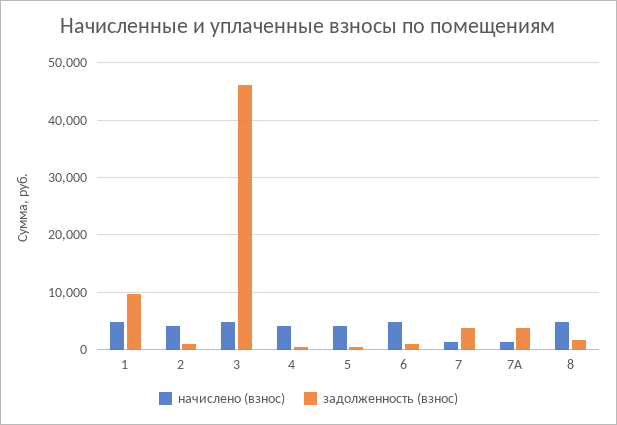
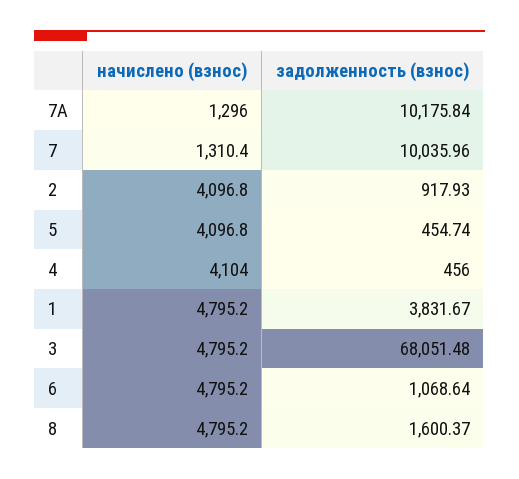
  {
    "начислено (взнос)": {
      "1": 4795.2,
      "2": 4096.8,
      "3": 4795.2,
      "4": 4104,
      "5": 4096.8,
      "6": 4795.2,
      "7": 1310.4,
      "7А": 1296,
      "8": 4795.2
    },
    "задолженность (взнос)": {
-     "1": 10000,
+     "1": 3831.67,
      "2": 917.93,
-     "3": 46000,
+     "3": 68051.48,
      "4": 456,
      "5": 454.74,
      "6": 1068.64,
-     "7": 4000,
+     "7": 10035.96,
-     "7А": 4000,
+     "7А": 10175.84,
      "8": 1600.37
    }
  }

